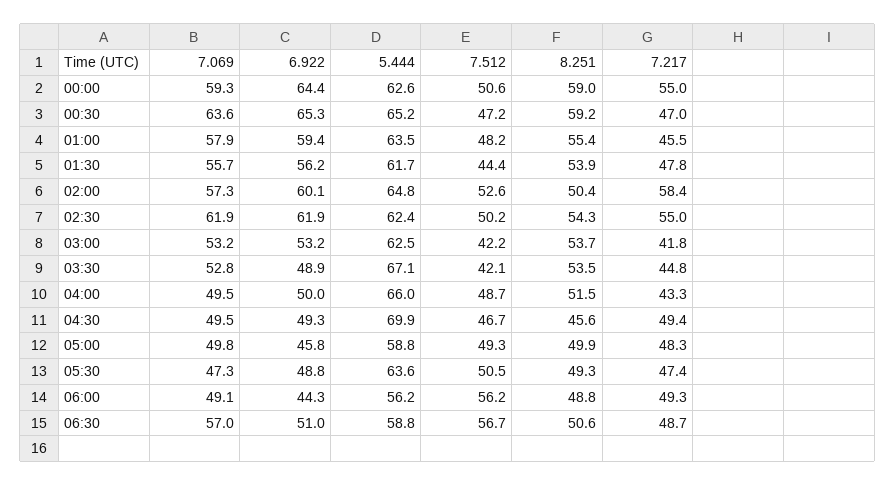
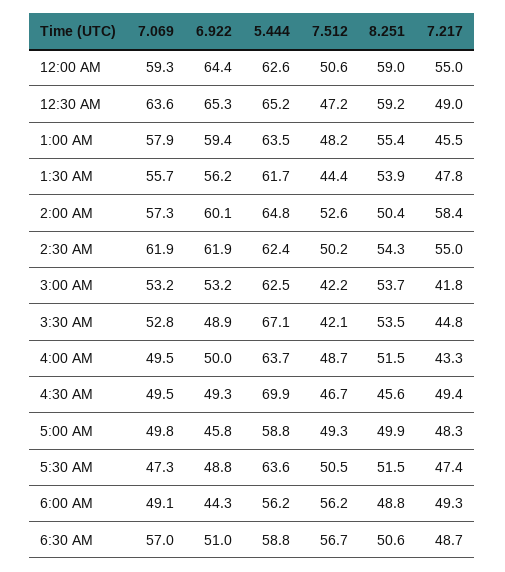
  {
    "7.069": {
      "00:00": 59.3,
      "00:30": 63.6,
      "01:00": 57.9,
      "01:30": 55.7,
      "02:00": 57.3,
      "02:30": 61.9,
      "03:00": 53.2,
      "03:30": 52.8,
      "04:00": 49.5,
      "04:30": 49.5,
      "05:00": 49.8,
      "05:30": 47.3,
      "06:00": 49.1,
      "06:30": 57
    },
    "6.922": {
      "00:00": 64.4,
      "00:30": 65.3,
      "01:00": 59.4,
      "01:30": 56.2,
      "02:00": 60.1,
      "02:30": 61.9,
      "03:00": 53.2,
      "03:30": 48.9,
      "04:00": 50,
      "04:30": 49.3,
      "05:00": 45.8,
      "05:30": 48.8,
      "06:00": 44.3,
      "06:30": 51
    },
    "5.444": {
      "00:00": 62.6,
      "00:30": 65.2,
      "01:00": 63.5,
      "01:30": 61.7,
      "02:00": 64.8,
      "02:30": 62.4,
      "03:00": 62.5,
      "03:30": 67.1,
-     "04:00": 66,
+     "04:00": 63.7,
      "04:30": 69.9,
      "05:00": 58.8,
      "05:30": 63.6,
      "06:00": 56.2,
      "06:30": 58.8
    },
    "7.512": {
      "00:00": 50.6,
      "00:30": 47.2,
      "01:00": 48.2,
      "01:30": 44.4,
      "02:00": 52.6,
      "02:30": 50.2,
      "03:00": 42.2,
      "03:30": 42.1,
      "04:00": 48.7,
      "04:30": 46.7,
      "05:00": 49.3,
      "05:30": 50.5,
      "06:00": 56.2,
      "06:30": 56.7
    },
    "8.251": {
      "00:00": 59,
      "00:30": 59.2,
      "01:00": 55.4,
      "01:30": 53.9,
      "02:00": 50.4,
      "02:30": 54.3,
      "03:00": 53.7,
      "03:30": 53.5,
      "04:00": 51.5,
      "04:30": 45.6,
      "05:00": 49.9,
-     "05:30": 49.3,
+     "05:30": 51.5,
      "06:00": 48.8,
      "06:30": 50.6
    },
    "7.217": {
      "00:00": 55,
-     "00:30": 47,
+     "00:30": 49,
      "01:00": 45.5,
      "01:30": 47.8,
      "02:00": 58.4,
      "02:30": 55,
      "03:00": 41.8,
      "03:30": 44.8,
      "04:00": 43.3,
      "04:30": 49.4,
      "05:00": 48.3,
      "05:30": 47.4,
      "06:00": 49.3,
      "06:30": 48.7
    }
  }

